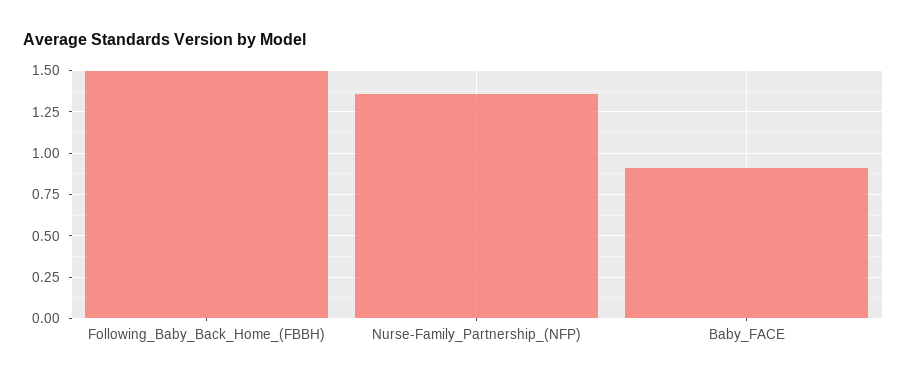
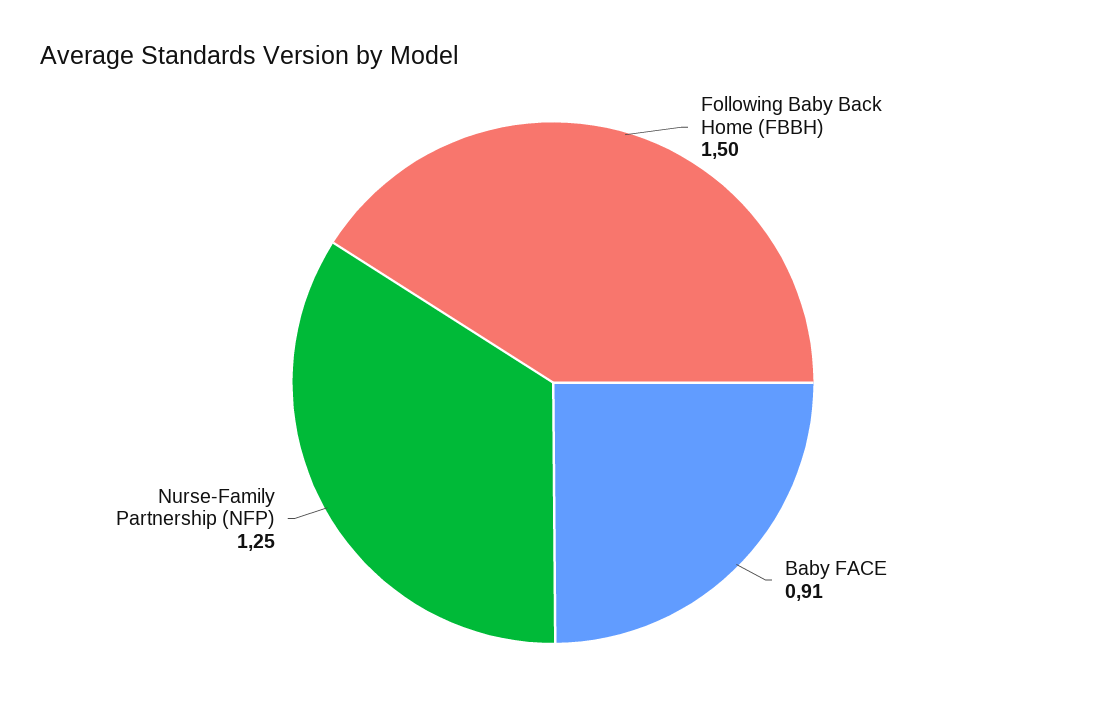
  {
    "Following_Baby_Back_Home_(FBBH)": 1.5,
-   "Nurse-Family_Partnership_(NFP)": 1.35,
+   "Nurse-Family_Partnership_(NFP)": 1.25,
    "Baby_FACE": 0.91
  }

